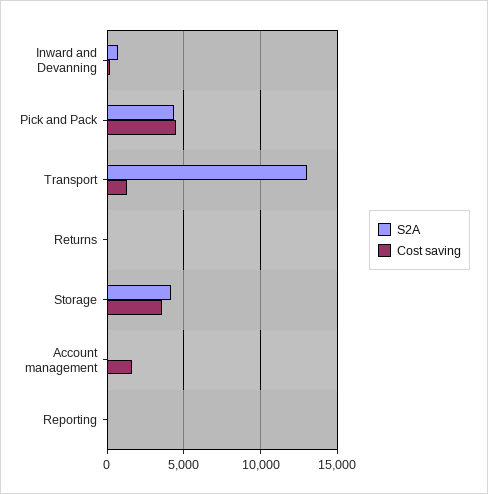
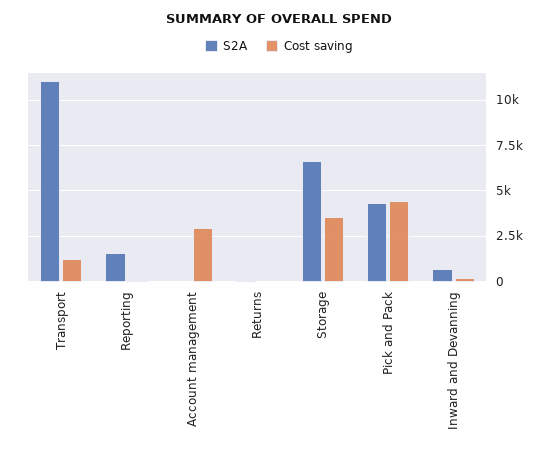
  {
    "S2A": {
      "Inward and Devanning": 500,
      "Pick and Pack": 4500,
-     "Transport": 13000,
+     "Transport": 11000,
      "Returns": 0,
-     "Storage": 4000,
+     "Storage": 6500,
      "Account management": 0,
-     "Reporting": 0
+     "Reporting": 1500
    },
    "Cost saving": {
      "Inward and Devanning": 0,
      "Pick and Pack": 4500,
      "Transport": 1500,
      "Returns": 0,
      "Storage": 3500,
-     "Account management": 1500,
+     "Account management": 3000,
      "Reporting": 0
    }
  }

